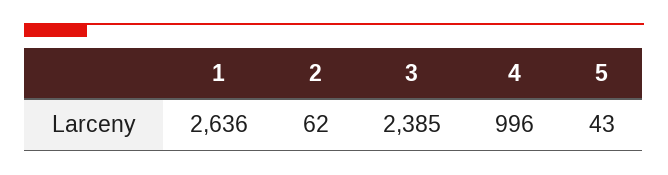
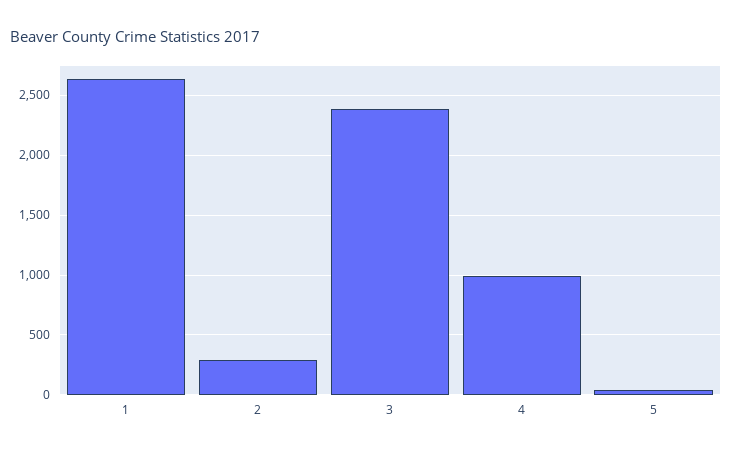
  {
    "1": 2636,
-   "2": 62,
+   "2": 300,
    "3": 2385,
    "4": 996,
    "5": 43
  }

